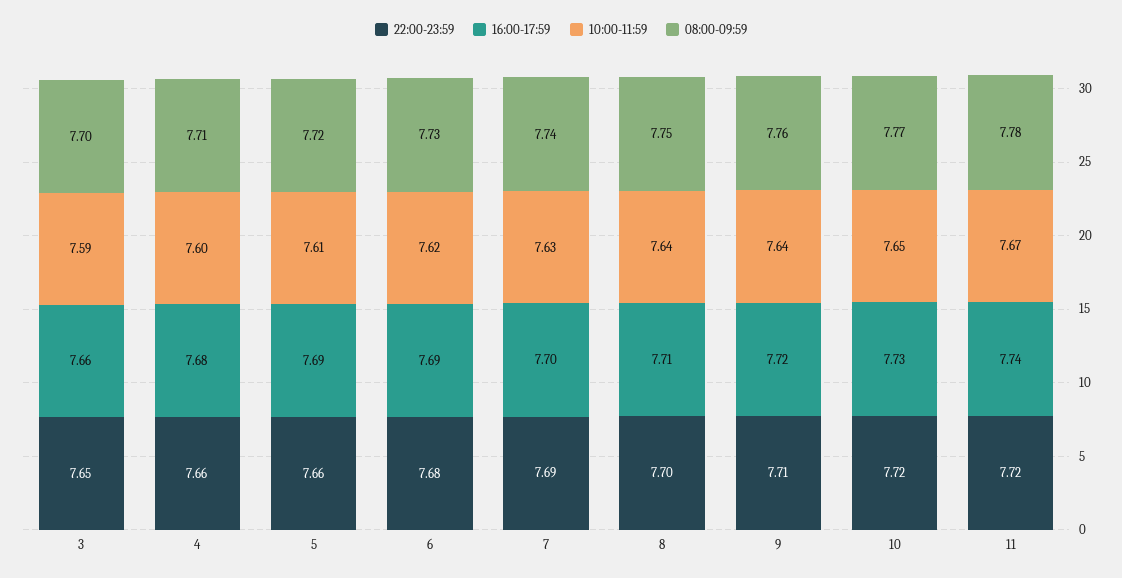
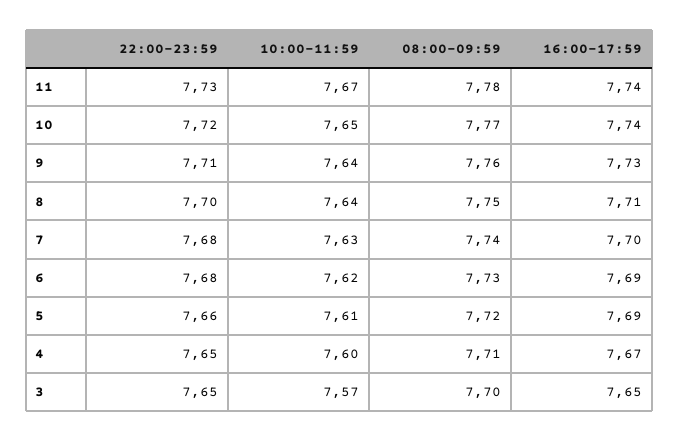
  {
    "22:00-23:59": {
      "3": 7.65,
-     "4": 7.66,
+     "4": 7.65,
      "5": 7.66,
      "6": 7.68,
-     "7": 7.69,
+     "7": 7.68,
      "8": 7.7,
      "9": 7.71,
      "10": 7.72,
-     "11": 7.72
+     "11": 7.73
    },
    "16:00-17:59": {
-     "3": 7.66,
+     "3": 7.65,
-     "4": 7.68,
+     "4": 7.67,
      "5": 7.69,
      "6": 7.69,
      "7": 7.7,
      "8": 7.71,
-     "9": 7.72,
+     "9": 7.73,
-     "10": 7.73,
+     "10": 7.74,
      "11": 7.74
    },
    "10:00-11:59": {
-     "3": 7.59,
+     "3": 7.57,
      "4": 7.6,
      "5": 7.61,
      "6": 7.62,
      "7": 7.63,
      "8": 7.64,
      "9": 7.64,
      "10": 7.65,
      "11": 7.67
    },
    "08:00-09:59": {
      "3": 7.7,
      "4": 7.71,
      "5": 7.72,
      "6": 7.73,
      "7": 7.74,
      "8": 7.75,
      "9": 7.76,
      "10": 7.77,
      "11": 7.78
    }
  }

